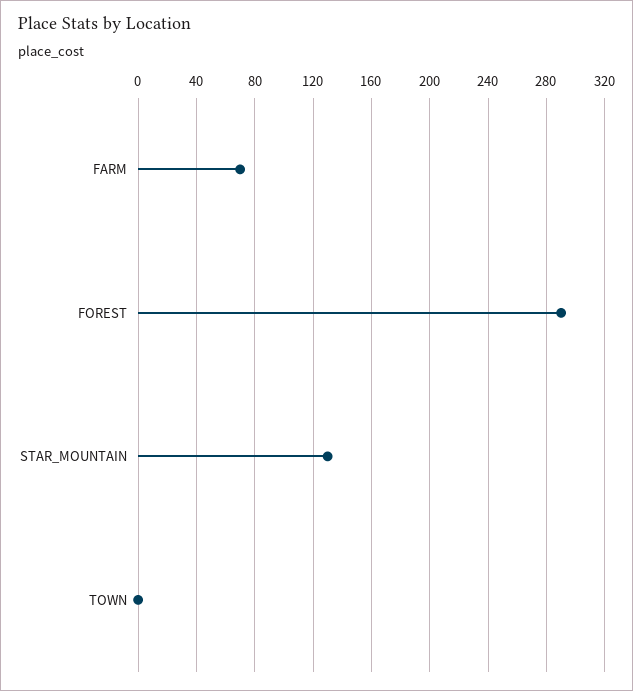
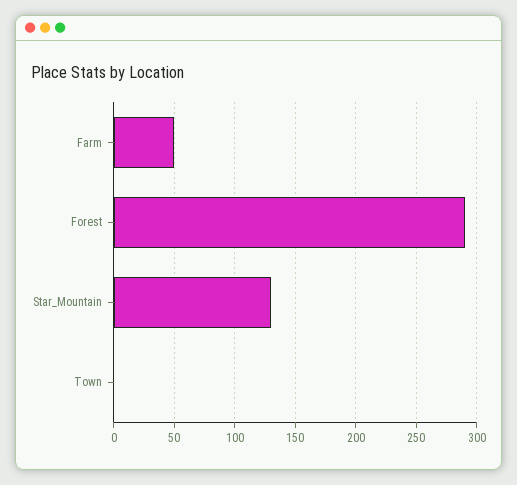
  {
-   "FARM": 70,
+   "FARM": 50,
    "FOREST": 290,
    "STAR_MOUNTAIN": 130,
    "TOWN": 0
  }

